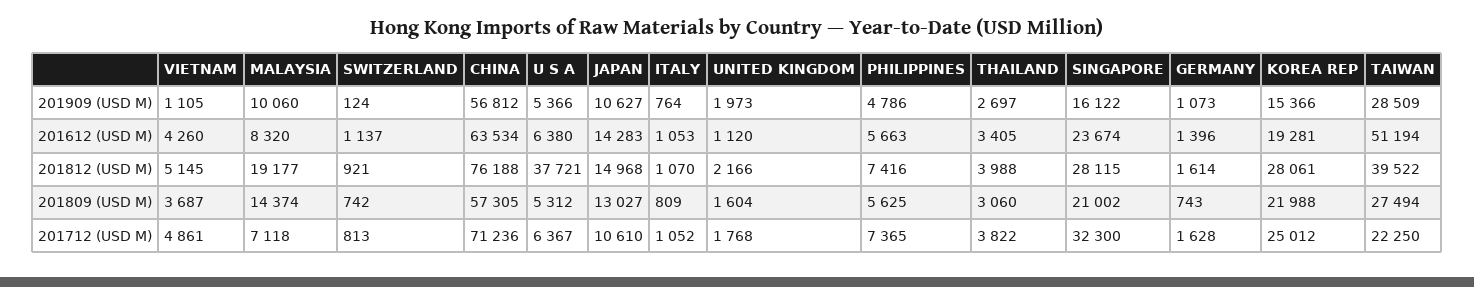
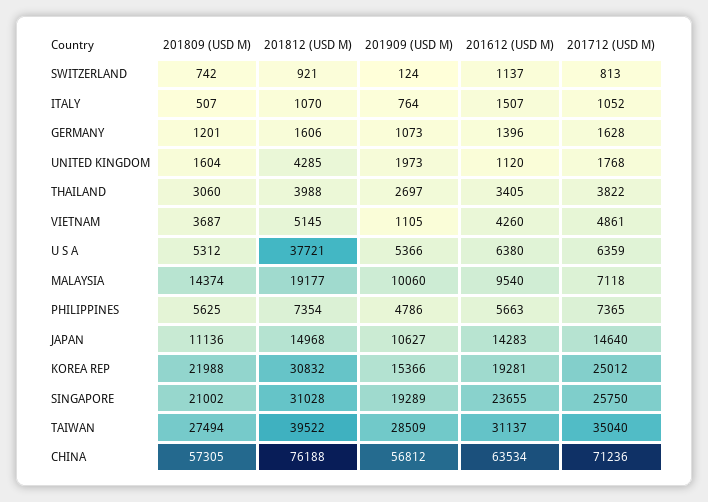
  {
    "VIETNAM": {
      "201909 (USD M)": 1105,
      "201612 (USD M)": 4260,
      "201812 (USD M)": 5145,
      "201809 (USD M)": 3687,
      "201712 (USD M)": 4861
    },
    "MALAYSIA": {
      "201909 (USD M)": 10060,
-     "201612 (USD M)": 8320,
+     "201612 (USD M)": 9540,
      "201812 (USD M)": 19177,
      "201809 (USD M)": 14374,
      "201712 (USD M)": 7118
    },
    "SWITZERLAND": {
      "201909 (USD M)": 124,
      "201612 (USD M)": 1137,
      "201812 (USD M)": 921,
      "201809 (USD M)": 742,
      "201712 (USD M)": 813
    },
    "CHINA": {
      "201909 (USD M)": 56812,
      "201612 (USD M)": 63534,
      "201812 (USD M)": 76188,
      "201809 (USD M)": 57305,
      "201712 (USD M)": 71236
    },
    "U S A": {
      "201909 (USD M)": 5366,
      "201612 (USD M)": 6380,
      "201812 (USD M)": 37721,
      "201809 (USD M)": 5312,
-     "201712 (USD M)": 6367
+     "201712 (USD M)": 6359
    },
    "JAPAN": {
      "201909 (USD M)": 10627,
      "201612 (USD M)": 14283,
      "201812 (USD M)": 14968,
-     "201809 (USD M)": 13027,
+     "201809 (USD M)": 11136,
-     "201712 (USD M)": 10610
+     "201712 (USD M)": 14640
    },
    "ITALY": {
      "201909 (USD M)": 764,
-     "201612 (USD M)": 1053,
+     "201612 (USD M)": 1507,
      "201812 (USD M)": 1070,
-     "201809 (USD M)": 809,
+     "201809 (USD M)": 507,
      "201712 (USD M)": 1052
    },
    "UNITED KINGDOM": {
      "201909 (USD M)": 1973,
      "201612 (USD M)": 1120,
-     "201812 (USD M)": 2166,
+     "201812 (USD M)": 4285,
      "201809 (USD M)": 1604,
      "201712 (USD M)": 1768
    },
    "PHILIPPINES": {
      "201909 (USD M)": 4786,
      "201612 (USD M)": 5663,
-     "201812 (USD M)": 7416,
+     "201812 (USD M)": 7354,
      "201809 (USD M)": 5625,
      "201712 (USD M)": 7365
    },
    "THAILAND": {
      "201909 (USD M)": 2697,
      "201612 (USD M)": 3405,
      "201812 (USD M)": 3988,
      "201809 (USD M)": 3060,
      "201712 (USD M)": 3822
    },
    "SINGAPORE": {
-     "201909 (USD M)": 16122,
+     "201909 (USD M)": 19289,
-     "201612 (USD M)": 23674,
+     "201612 (USD M)": 23655,
-     "201812 (USD M)": 28115,
+     "201812 (USD M)": 31028,
      "201809 (USD M)": 21002,
-     "201712 (USD M)": 32300
+     "201712 (USD M)": 25750
    },
    "GERMANY": {
      "201909 (USD M)": 1073,
      "201612 (USD M)": 1396,
-     "201812 (USD M)": 1614,
+     "201812 (USD M)": 1606,
-     "201809 (USD M)": 743,
+     "201809 (USD M)": 1201,
      "201712 (USD M)": 1628
    },
    "KOREA REP": {
      "201909 (USD M)": 15366,
      "201612 (USD M)": 19281,
-     "201812 (USD M)": 28061,
+     "201812 (USD M)": 30832,
      "201809 (USD M)": 21988,
      "201712 (USD M)": 25012
    },
    "TAIWAN": {
      "201909 (USD M)": 28509,
-     "201612 (USD M)": 51194,
+     "201612 (USD M)": 31137,
      "201812 (USD M)": 39522,
      "201809 (USD M)": 27494,
-     "201712 (USD M)": 22250
+     "201712 (USD M)": 35040
    }
  }

